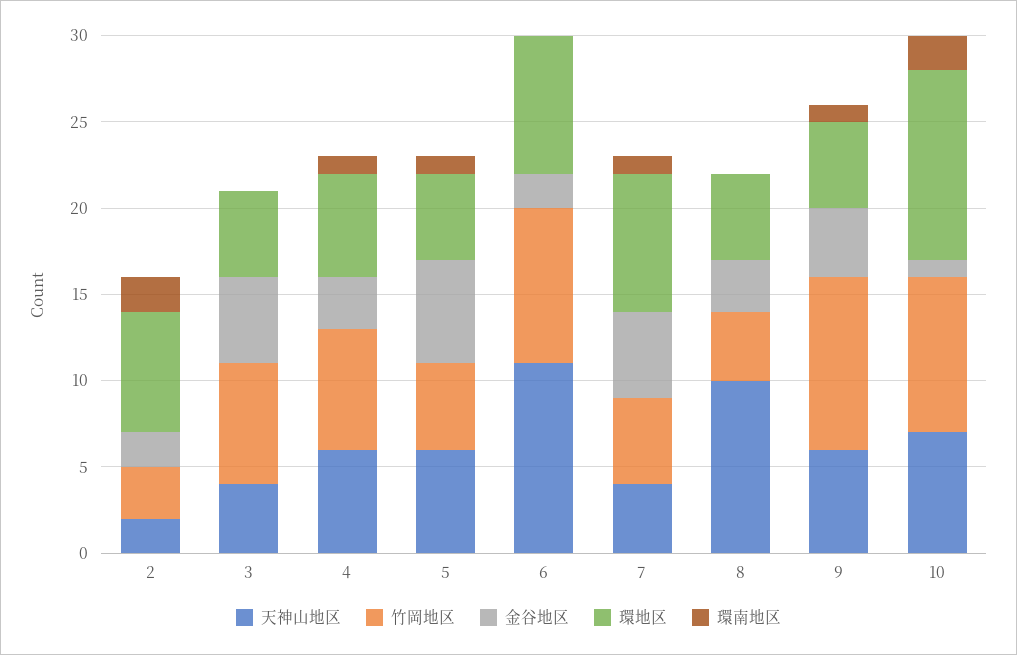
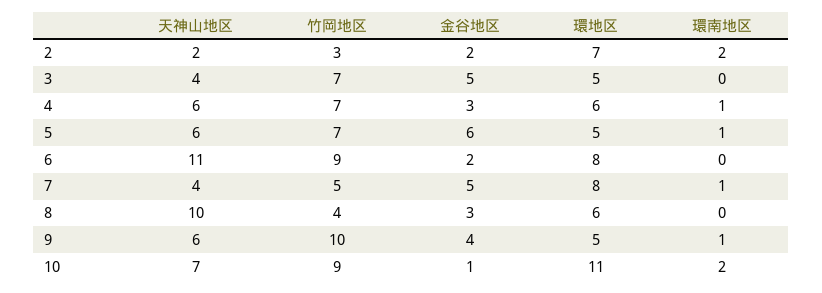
  {
    "天神山地区": {
      "2": 2,
      "3": 4,
      "4": 6,
      "5": 6,
      "6": 11,
      "7": 4,
      "8": 10,
      "9": 6,
      "10": 7
    },
    "竹岡地区": {
      "2": 3,
      "3": 7,
      "4": 7,
-     "5": 5,
+     "5": 7,
      "6": 9,
      "7": 5,
      "8": 4,
      "9": 10,
      "10": 9
    },
    "金谷地区": {
      "2": 2,
      "3": 5,
      "4": 3,
      "5": 6,
      "6": 2,
      "7": 5,
      "8": 3,
      "9": 4,
      "10": 1
    },
    "環地区": {
      "2": 7,
      "3": 5,
      "4": 6,
      "5": 5,
      "6": 8,
      "7": 8,
-     "8": 5,
+     "8": 6,
      "9": 5,
      "10": 11
    },
    "環南地区": {
      "2": 2,
      "3": 0,
      "4": 1,
      "5": 1,
      "6": 0,
      "7": 1,
      "8": 0,
      "9": 1,
      "10": 2
    }
  }

